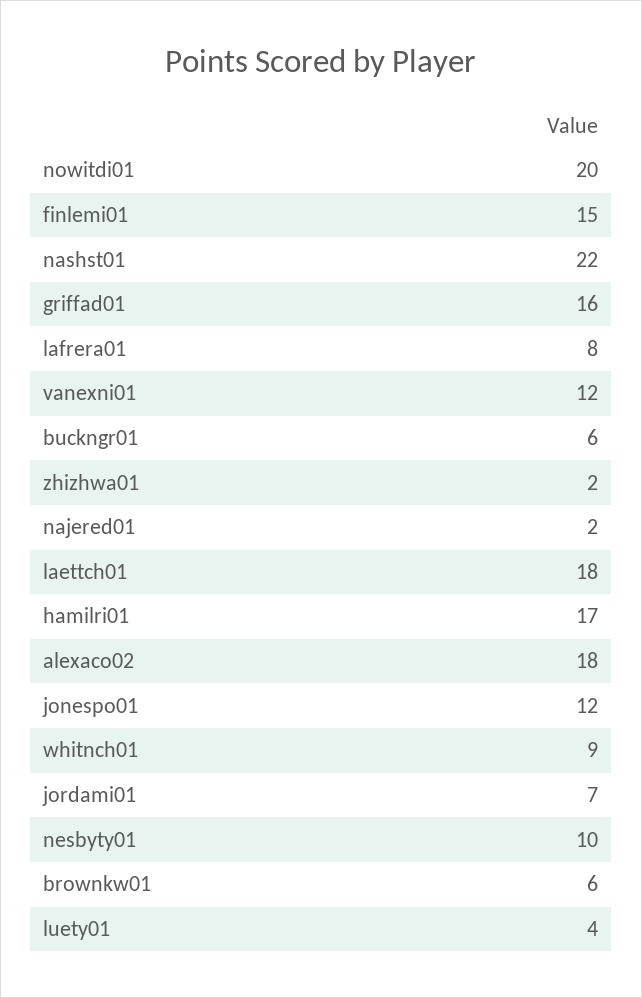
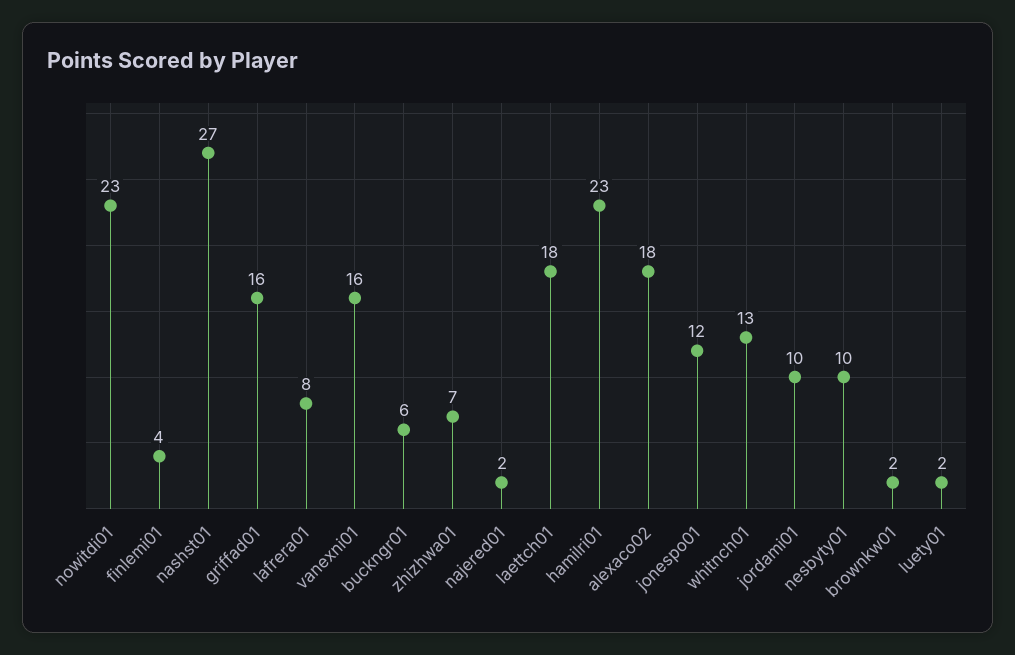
  {
-   "nowitdi01": 20,
+   "nowitdi01": 23,
-   "finlemi01": 15,
+   "finlemi01": 4,
-   "nashst01": 22,
+   "nashst01": 27,
    "griffad01": 16,
    "lafrera01": 8,
-   "vanexni01": 12,
+   "vanexni01": 16,
    "buckngr01": 6,
-   "zhizhwa01": 2,
+   "zhizhwa01": 7,
    "najered01": 2,
    "laettch01": 18,
-   "hamilri01": 17,
+   "hamilri01": 23,
    "alexaco02": 18,
    "jonespo01": 12,
-   "whitnch01": 9,
+   "whitnch01": 13,
-   "jordami01": 7,
+   "jordami01": 10,
    "nesbyty01": 10,
-   "brownkw01": 6,
+   "brownkw01": 2,
-   "luety01": 4
+   "luety01": 2
  }

